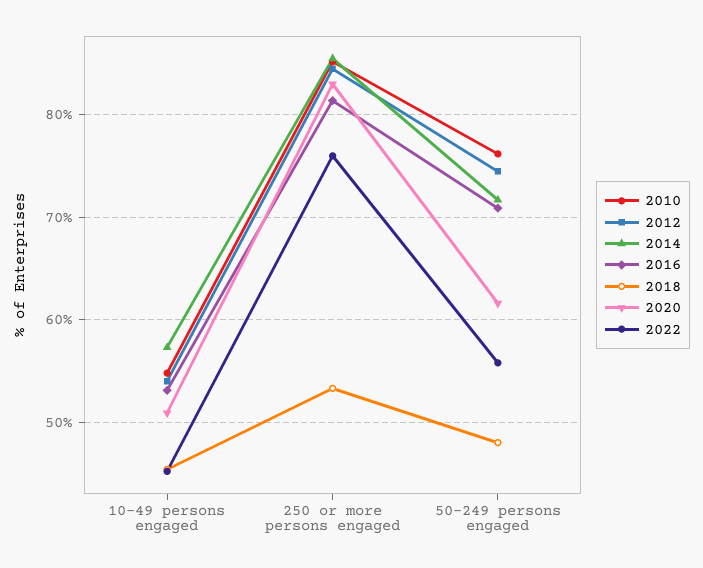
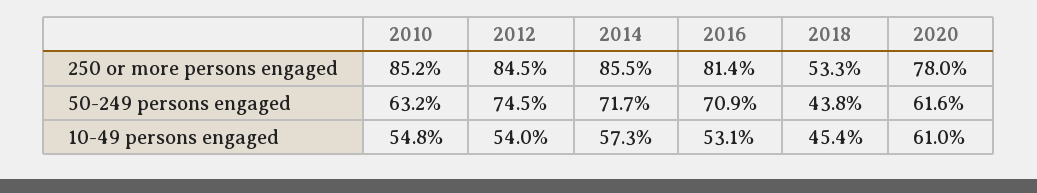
  {
    "2010": {
      "10-49 persons engaged": 54.8,
      "250 or more persons engaged": 85.2,
-     "50-249 persons engaged": 76
+     "50-249 persons engaged": 63.2
    },
    "2012": {
      "10-49 persons engaged": 54,
      "250 or more persons engaged": 84.5,
      "50-249 persons engaged": 74.5
    },
    "2014": {
      "10-49 persons engaged": 57.3,
      "250 or more persons engaged": 85.5,
      "50-249 persons engaged": 71.7
    },
    "2016": {
      "10-49 persons engaged": 53.1,
      "250 or more persons engaged": 81.4,
      "50-249 persons engaged": 70.9
    },
    "2018": {
      "10-49 persons engaged": 45.4,
      "250 or more persons engaged": 53.3,
-     "50-249 persons engaged": 48
+     "50-249 persons engaged": 43.8
    },
    "2020": {
-     "10-49 persons engaged": 51,
+     "10-49 persons engaged": 61,
-     "250 or more persons engaged": 83,
+     "250 or more persons engaged": 78,
      "50-249 persons engaged": 61.6
-   },
+   }
-   "2022": {
-     "10-49 persons engaged": 45,
-     "250 or more persons engaged": 76,
-     "50-249 persons engaged": 56
-   }
  }

